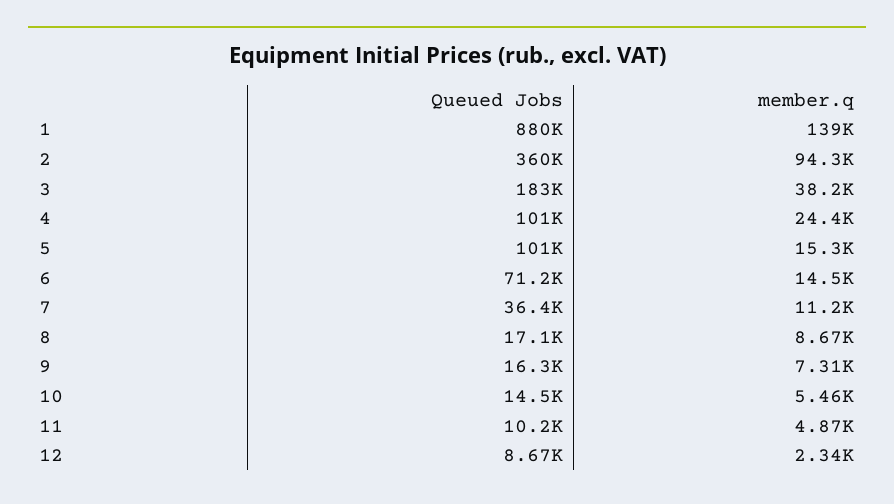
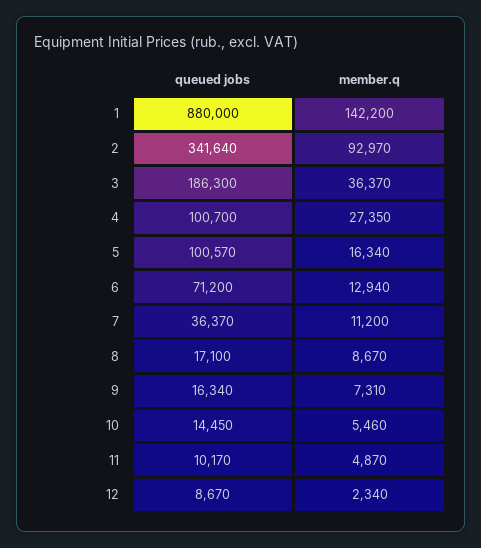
  {
    "Queued Jobs": {
      "1": 880000,
-     "2": 360000,
+     "2": 341640,
-     "3": 183000,
+     "3": 186300,
      "4": 100700,
      "5": 100570,
      "6": 71200,
      "7": 36370,
      "8": 17100,
      "9": 16340,
      "10": 14450,
      "11": 10170,
      "12": 8670
    },
    "member.q": {
-     "1": 139000,
+     "1": 142200,
-     "2": 94300,
+     "2": 92970,
-     "3": 38200,
+     "3": 36370,
-     "4": 24400,
+     "4": 27350,
-     "5": 15300,
+     "5": 16340,
-     "6": 14500,
+     "6": 12940,
      "7": 11200,
      "8": 8670,
      "9": 7310,
      "10": 5460,
      "11": 4870,
      "12": 2340
    }
  }

